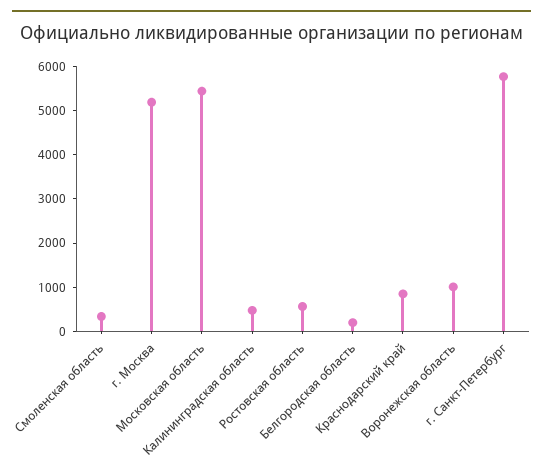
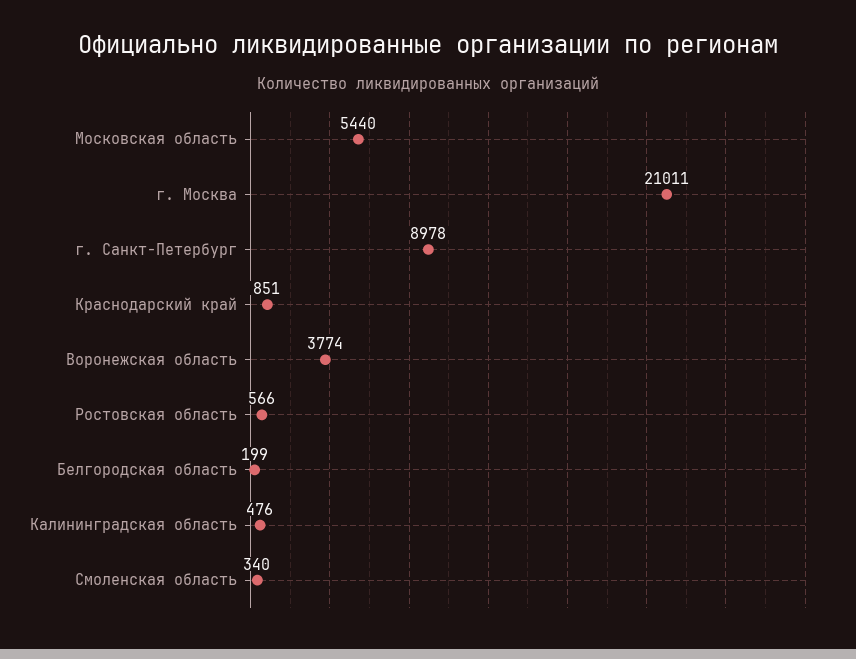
  {
    "Смоленская область": 340,
-   "г. Москва": 5200,
+   "г. Москва": 21011,
    "Московская область": 5440,
    "Калининградская область": 476,
    "Ростовская область": 566,
    "Белгородская область": 199,
    "Краснодарский край": 851,
-   "Воронежская область": 1000,
+   "Воронежская область": 3774,
-   "г. Санкт-Петербург": 5800
+   "г. Санкт-Петербург": 8978
  }

